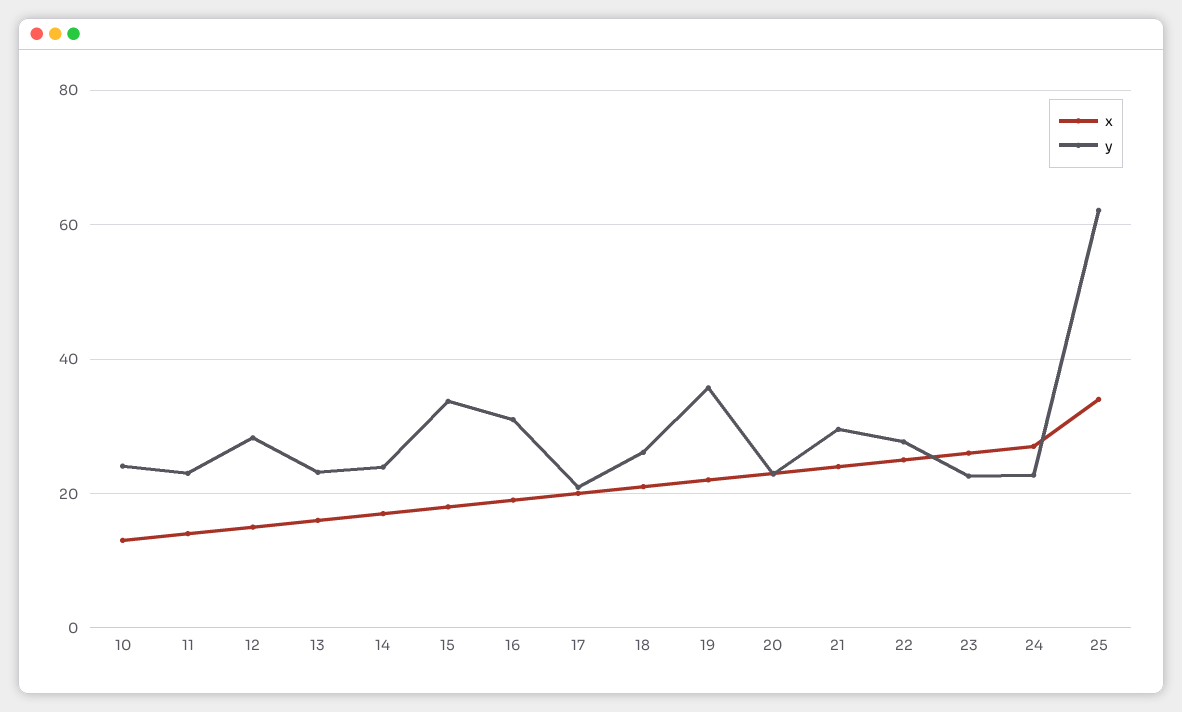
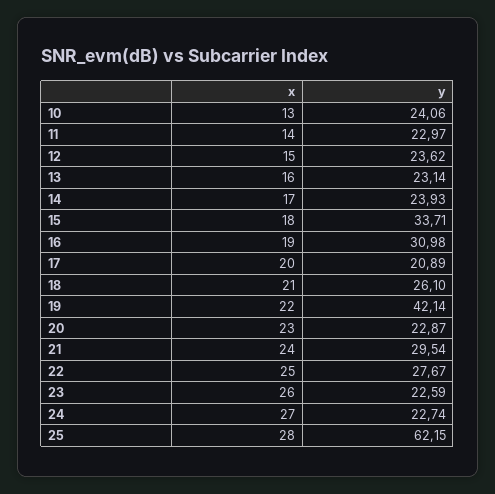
  {
    "x": {
      "10": 13,
      "11": 14,
      "12": 15,
      "13": 16,
      "14": 17,
      "15": 18,
      "16": 19,
      "17": 20,
      "18": 21,
      "19": 22,
      "20": 23,
      "21": 24,
      "22": 25,
      "23": 26,
      "24": 27,
-     "25": 34
+     "25": 28
    },
    "y": {
      "10": 24.06,
      "11": 22.97,
-     "12": 28,
+     "12": 23.62,
      "13": 23.14,
      "14": 23.93,
      "15": 33.71,
      "16": 30.98,
      "17": 20.89,
      "18": 26.1,
-     "19": 36,
+     "19": 42.14,
      "20": 22.87,
      "21": 29.54,
      "22": 27.67,
      "23": 22.59,
      "24": 22.74,
      "25": 62.15
    }
  }

